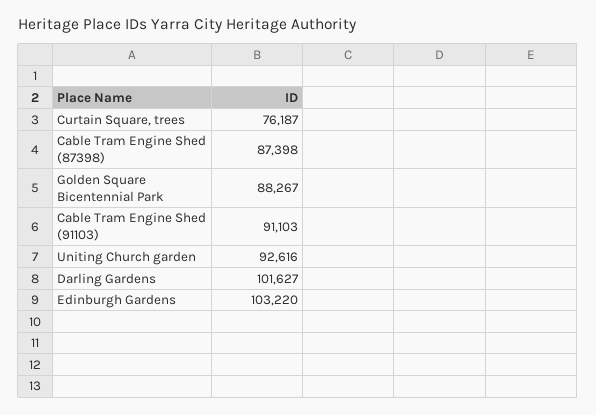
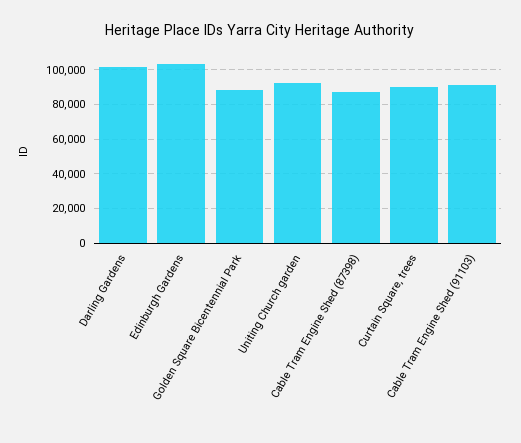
  {
-   "Curtain Square, trees": 76187,
+   "Curtain Square, trees": 90000,
    "Cable Tram Engine Shed (87398)": 87398,
    "Golden Square Bicentennial Park": 88267,
    "Cable Tram Engine Shed (91103)": 91103,
    "Uniting Church garden": 92616,
    "Darling Gardens": 101627,
    "Edinburgh Gardens": 103220
  }

